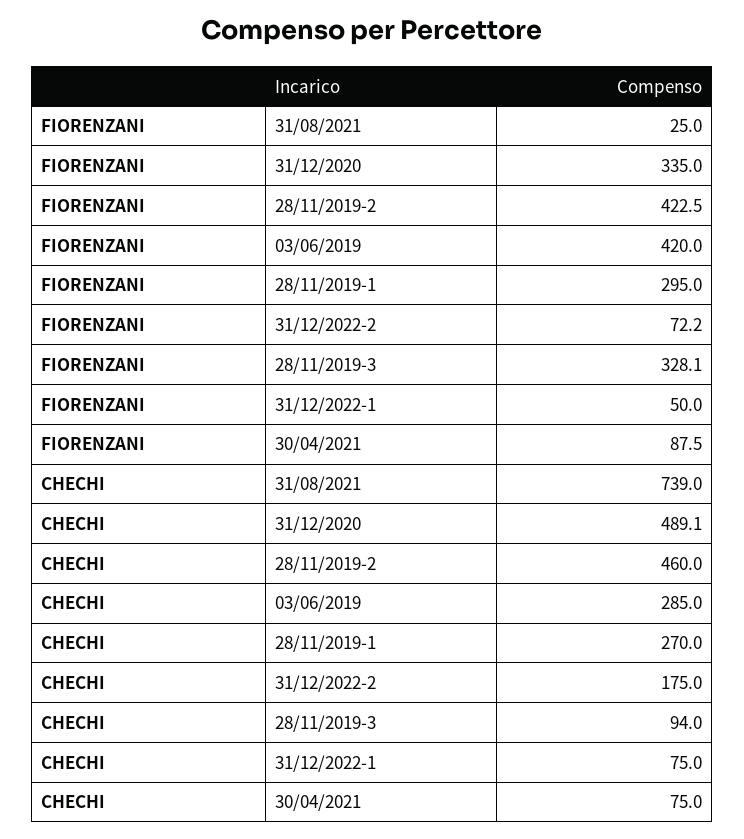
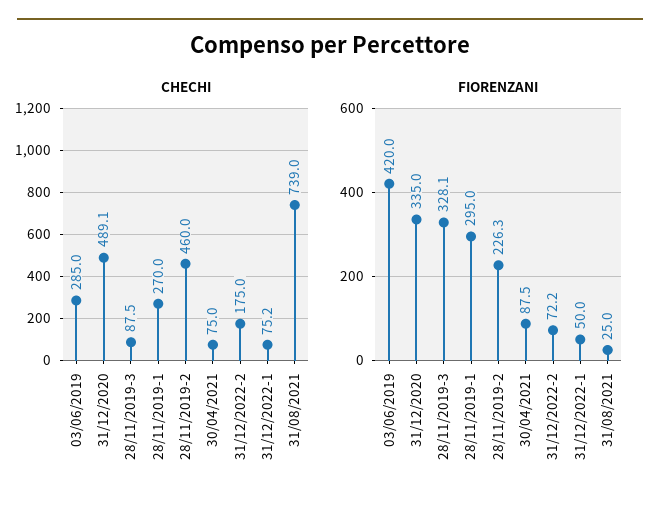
  {
    "FIORENZANI": {
      "31/08/2021": 25,
      "31/12/2020": 335,
-     "28/11/2019-2": 422.5,
+     "28/11/2019-2": 226.3,
      "03/06/2019": 420,
      "28/11/2019-1": 295,
      "31/12/2022-2": 72.2,
      "28/11/2019-3": 328.1,
      "31/12/2022-1": 50,
      "30/04/2021": 87.5
    },
    "CHECHI": {
      "31/08/2021": 739,
      "31/12/2020": 489.1,
      "28/11/2019-2": 460,
      "03/06/2019": 285,
      "28/11/2019-1": 270,
      "31/12/2022-2": 175,
-     "28/11/2019-3": 94,
+     "28/11/2019-3": 87.5,
-     "31/12/2022-1": 75,
+     "31/12/2022-1": 75.2,
      "30/04/2021": 75
    }
  }

